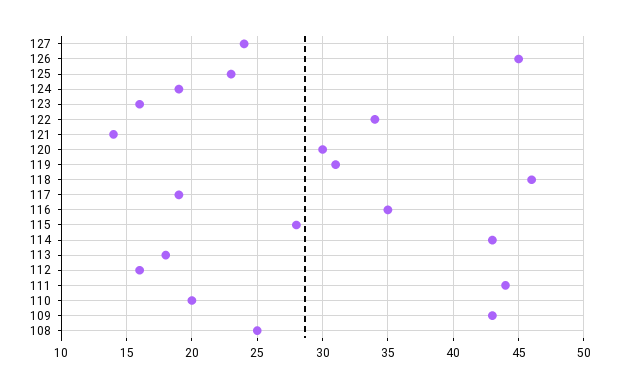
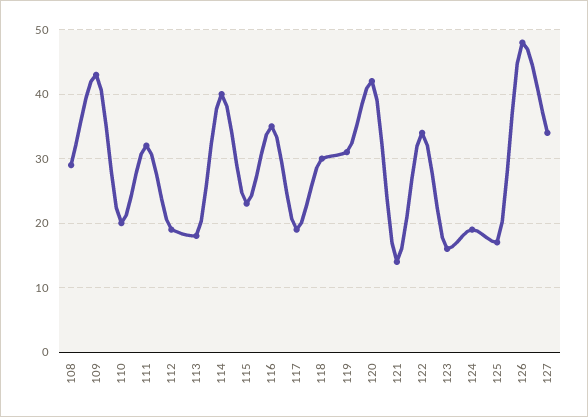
  {
-   "127": 24,
+   "127": 34,
-   "126": 45,
+   "126": 48,
-   "125": 23,
+   "125": 17,
    "124": 19,
    "123": 16,
    "122": 34,
    "121": 14,
-   "120": 30,
+   "120": 42,
    "119": 31,
-   "118": 46,
+   "118": 30,
    "117": 19,
    "116": 35,
-   "115": 28,
+   "115": 23,
-   "114": 43,
+   "114": 40,
    "113": 18,
-   "112": 16,
+   "112": 19,
-   "111": 44,
+   "111": 32,
    "110": 20,
    "109": 43,
-   "108": 25
+   "108": 29
  }

